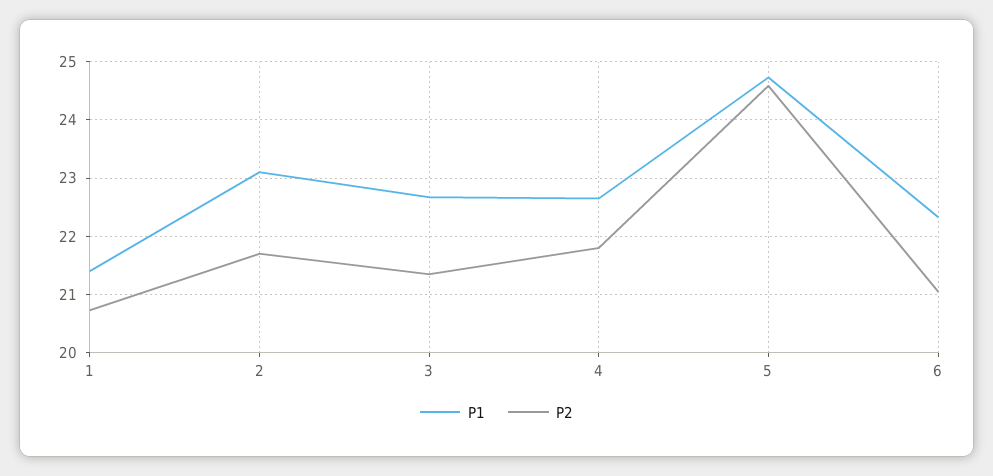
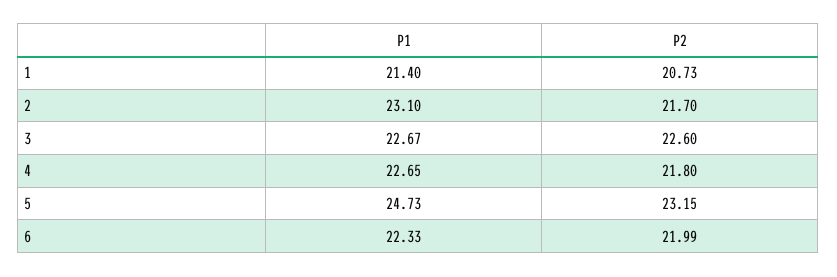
  {
    "P1": {
      "1": 21.4,
      "2": 23.1,
      "3": 22.67,
      "4": 22.65,
      "5": 24.73,
      "6": 22.33
    },
    "P2": {
      "1": 20.73,
      "2": 21.7,
-     "3": 21.4,
+     "3": 22.6,
      "4": 21.8,
-     "5": 24.6,
+     "5": 23.15,
-     "6": 21
+     "6": 21.99
    }
  }

